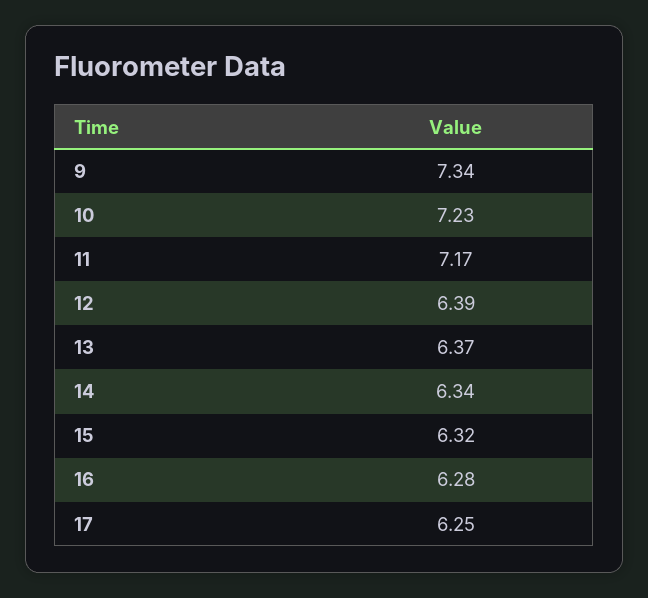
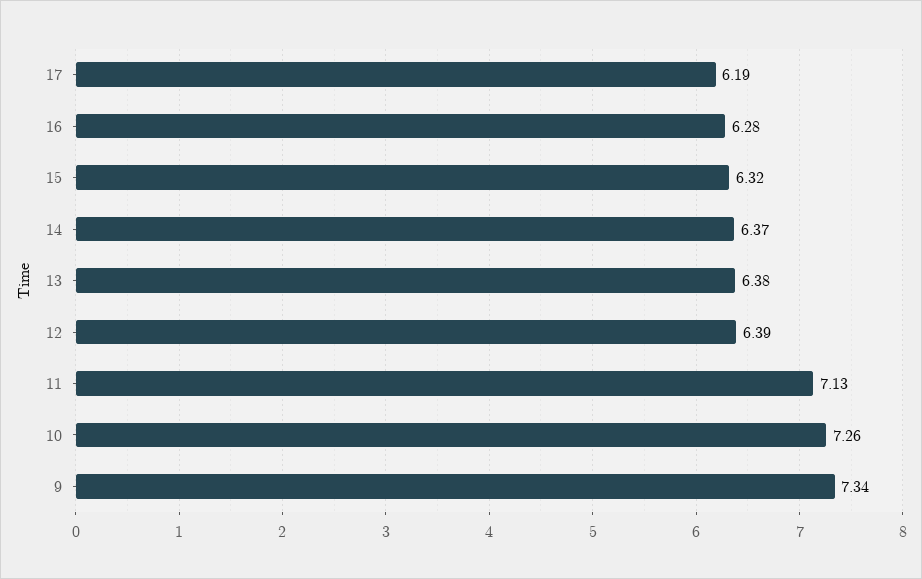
  {
    "9": 7.34,
-   "10": 7.23,
+   "10": 7.26,
-   "11": 7.17,
+   "11": 7.13,
    "12": 6.39,
-   "13": 6.37,
+   "13": 6.38,
-   "14": 6.34,
+   "14": 6.37,
    "15": 6.32,
    "16": 6.28,
-   "17": 6.25
+   "17": 6.19
  }

